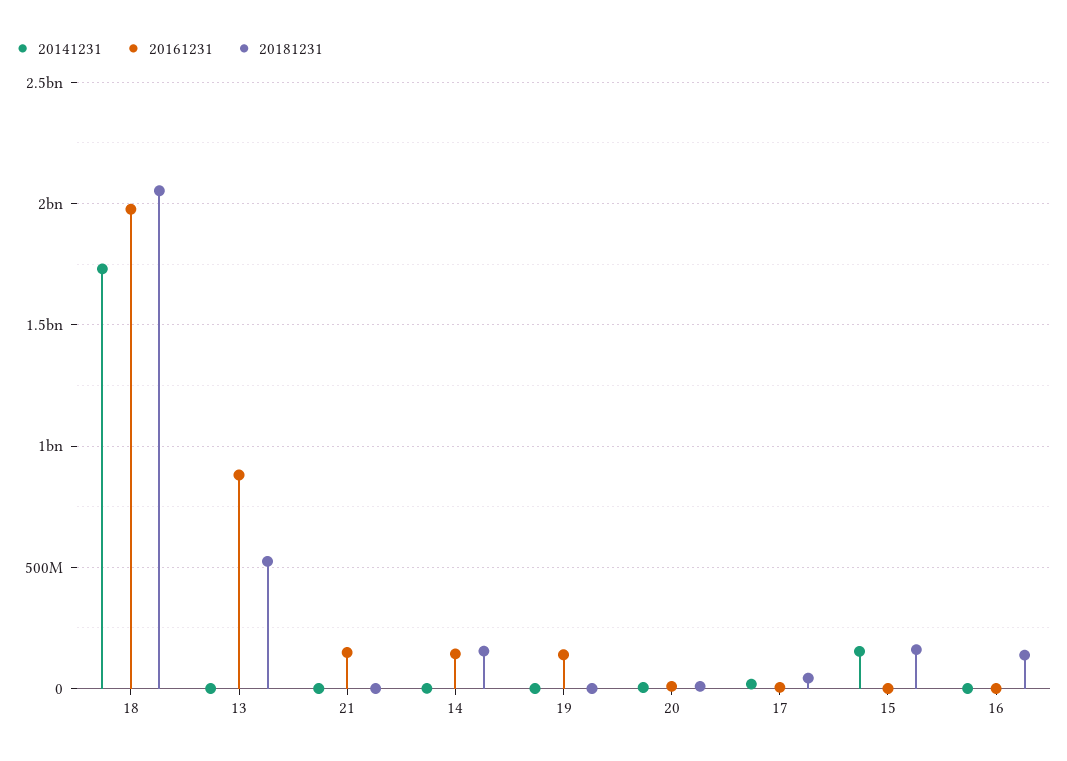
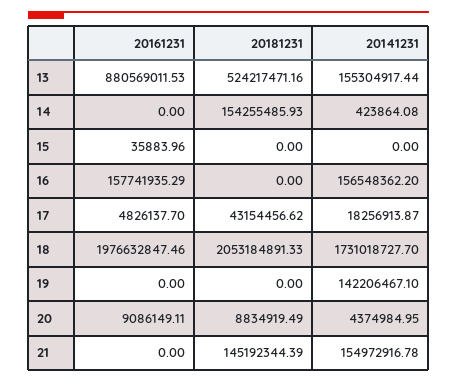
  {
    "20141231": {
      "18": 1731018727.7,
-     "13": 0,
+     "13": 155304917.44,
-     "21": 0,
+     "21": 154972916.78,
      "14": 423864.08,
-     "19": 0,
+     "19": 142206467.1,
      "20": 4374984.95,
      "17": 18256913.87,
-     "15": 150000000,
+     "15": 0,
-     "16": 0
+     "16": 156548362.2
    },
    "20161231": {
      "18": 1976632847.46,
      "13": 880569011.53,
-     "21": 150000000,
+     "21": 0,
-     "14": 150000000,
+     "14": 0,
-     "19": 150000000,
+     "19": 0,
      "20": 9086149.11,
      "17": 4826137.7,
      "15": 35883.96,
-     "16": 0
+     "16": 157741935.29
    },
    "20181231": {
      "18": 2053184891.33,
      "13": 524217471.16,
-     "21": 0,
+     "21": 145192344.39,
      "14": 154255485.93,
      "19": 0,
      "20": 8834919.49,
      "17": 43154456.62,
-     "15": 150000000,
+     "15": 0,
-     "16": 150000000
+     "16": 0
    }
  }

